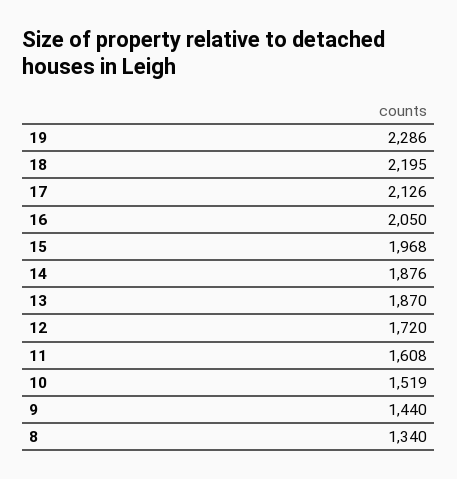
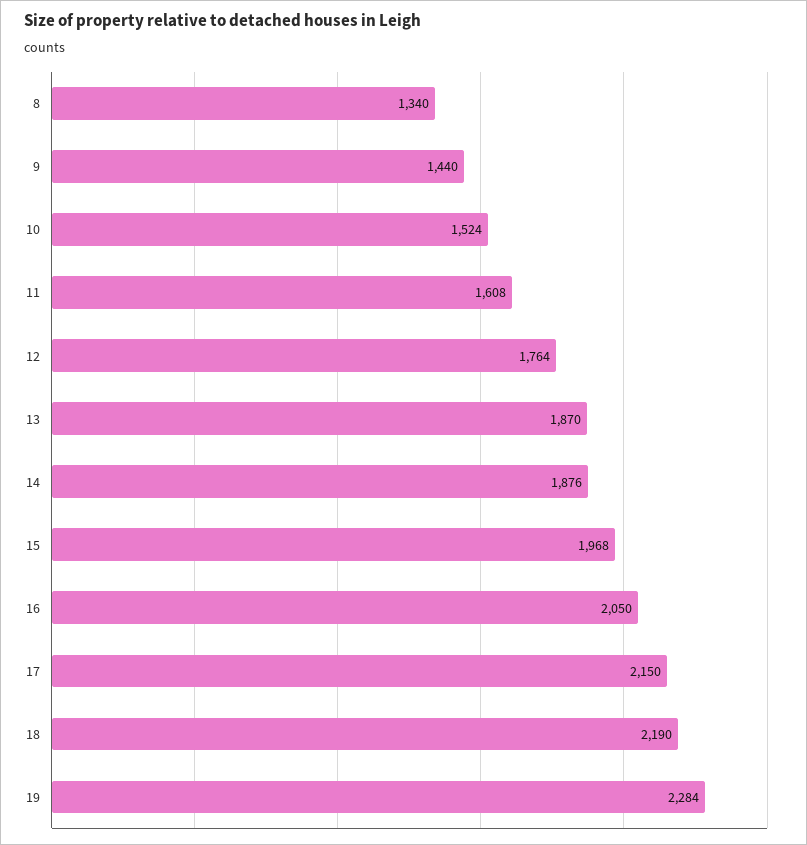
  {
-   "19": 2286,
+   "19": 2284,
-   "18": 2195,
+   "18": 2190,
-   "17": 2126,
+   "17": 2150,
    "16": 2050,
    "15": 1968,
    "14": 1876,
    "13": 1870,
-   "12": 1720,
+   "12": 1764,
    "11": 1608,
-   "10": 1519,
+   "10": 1524,
    "9": 1440,
    "8": 1340
  }

